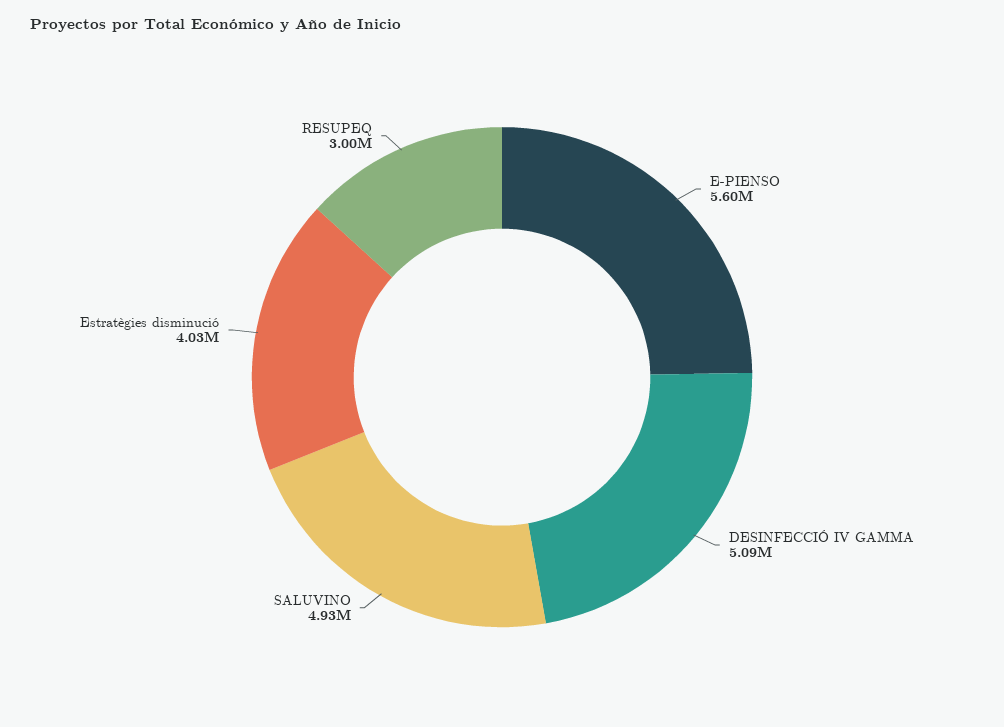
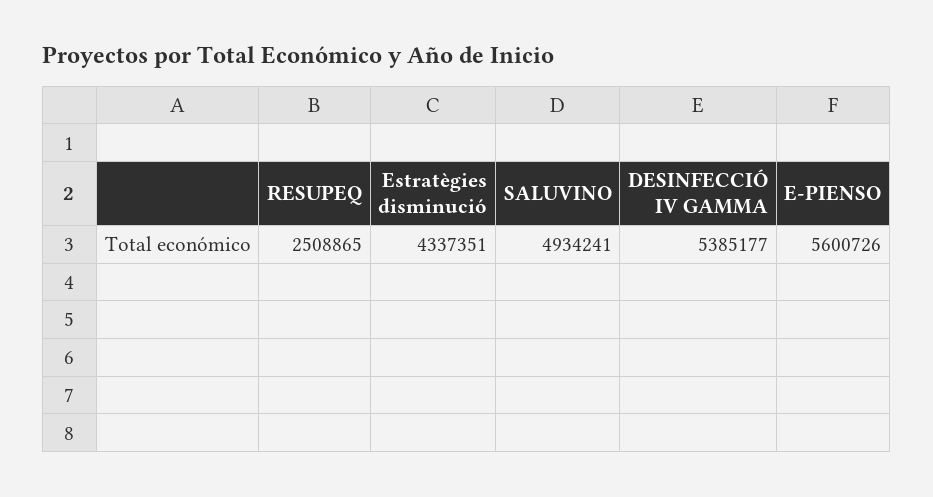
  {
    "E-PIENSO": 5600726,
-   "DESINFECCIÓ IV GAMMA": 5090000,
+   "DESINFECCIÓ IV GAMMA": 5385177,
    "SALUVINO": 4934241,
-   "Estratègies disminució": 4030000,
+   "Estratègies disminució": 4337351,
-   "RESUPEQ": 3000000
+   "RESUPEQ": 2508865
  }

